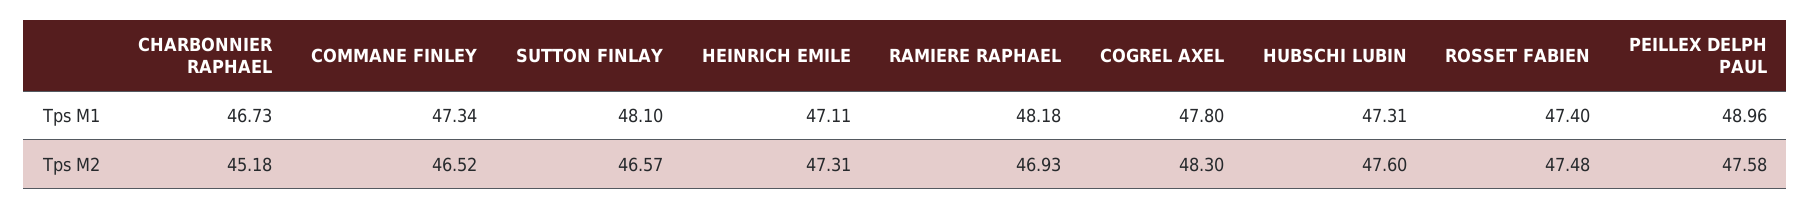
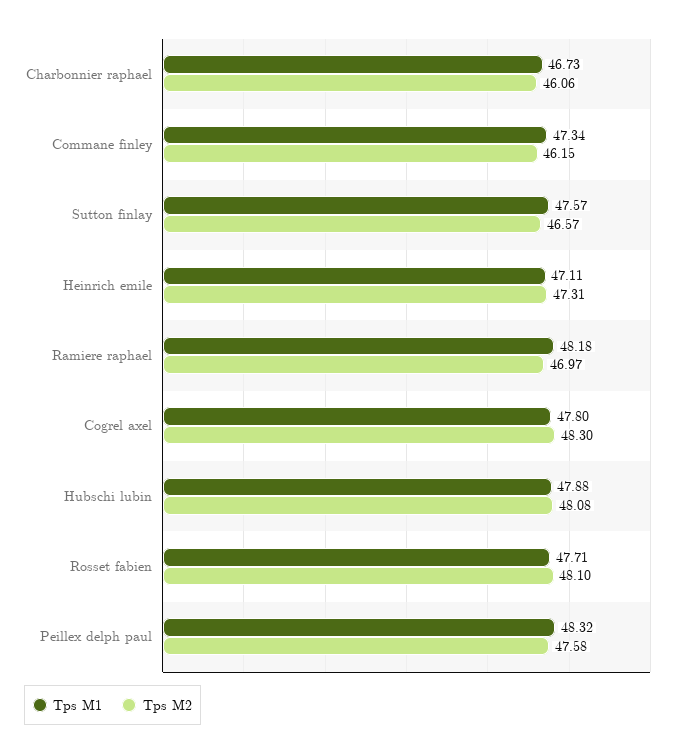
  {
    "Tps M1": {
      "CHARBONNIER RAPHAEL": 46.73,
      "COMMANE FINLEY": 47.34,
-     "SUTTON FINLAY": 48.1,
+     "SUTTON FINLAY": 47.57,
      "HEINRICH EMILE": 47.11,
      "RAMIERE RAPHAEL": 48.18,
      "COGREL AXEL": 47.8,
-     "HUBSCHI LUBIN": 47.31,
+     "HUBSCHI LUBIN": 47.88,
-     "ROSSET FABIEN": 47.4,
+     "ROSSET FABIEN": 47.71,
-     "PEILLEX DELPH PAUL": 48.96
+     "PEILLEX DELPH PAUL": 48.32
    },
    "Tps M2": {
-     "CHARBONNIER RAPHAEL": 45.18,
+     "CHARBONNIER RAPHAEL": 46.06,
-     "COMMANE FINLEY": 46.52,
+     "COMMANE FINLEY": 46.15,
      "SUTTON FINLAY": 46.57,
      "HEINRICH EMILE": 47.31,
-     "RAMIERE RAPHAEL": 46.93,
+     "RAMIERE RAPHAEL": 46.97,
      "COGREL AXEL": 48.3,
-     "HUBSCHI LUBIN": 47.6,
+     "HUBSCHI LUBIN": 48.08,
-     "ROSSET FABIEN": 47.48,
+     "ROSSET FABIEN": 48.1,
      "PEILLEX DELPH PAUL": 47.58
    }
  }

